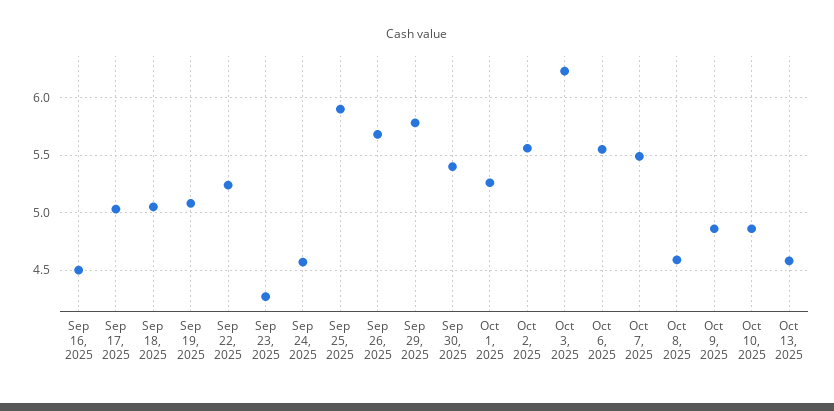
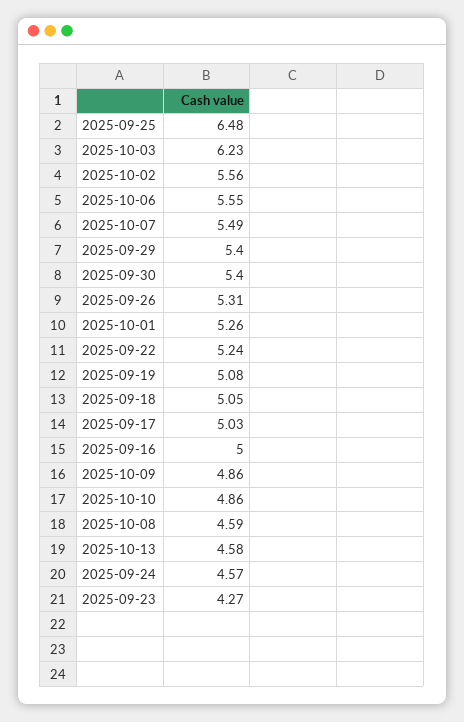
  {
-   "Sep 16, 2025": 4.5,
+   "Sep 16, 2025": 5,
    "Sep 17, 2025": 5.03,
    "Sep 18, 2025": 5.05,
    "Sep 19, 2025": 5.08,
    "Sep 22, 2025": 5.24,
    "Sep 23, 2025": 4.27,
    "Sep 24, 2025": 4.57,
-   "Sep 25, 2025": 5.9,
+   "Sep 25, 2025": 6.48,
-   "Sep 26, 2025": 5.7,
+   "Sep 26, 2025": 5.31,
-   "Sep 29, 2025": 5.8,
+   "Sep 29, 2025": 5.4,
    "Sep 30, 2025": 5.4,
    "Oct 1, 2025": 5.26,
    "Oct 2, 2025": 5.56,
    "Oct 3, 2025": 6.23,
    "Oct 6, 2025": 5.55,
    "Oct 7, 2025": 5.49,
    "Oct 8, 2025": 4.59,
    "Oct 9, 2025": 4.86,
    "Oct 10, 2025": 4.86,
    "Oct 13, 2025": 4.58
  }

